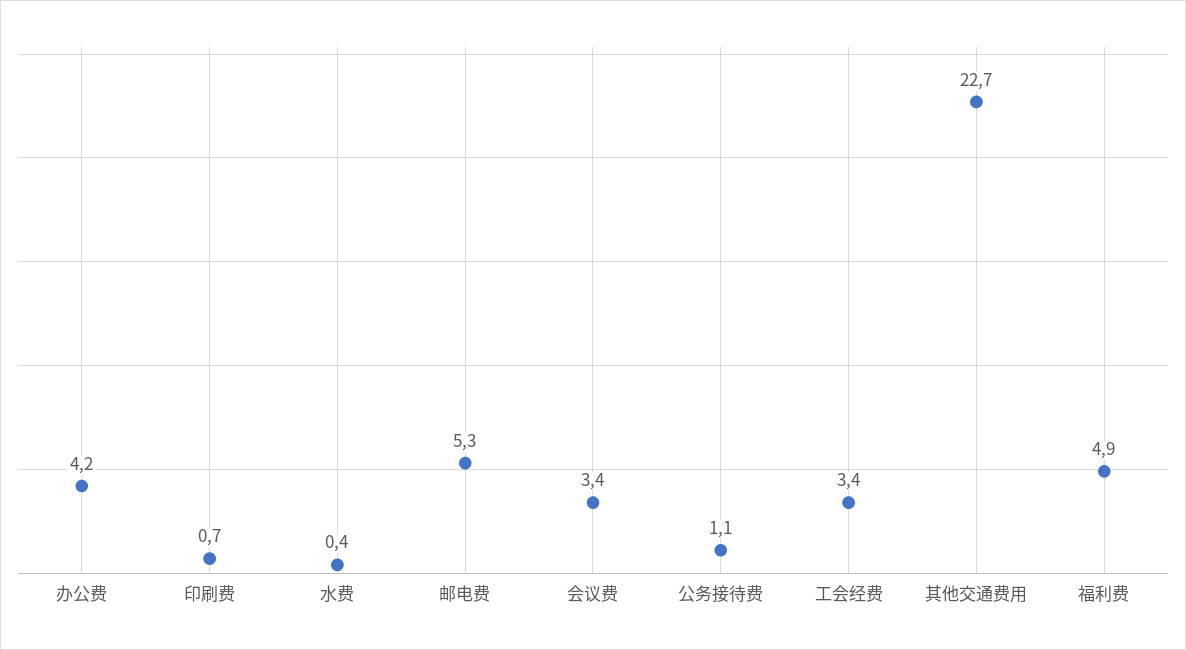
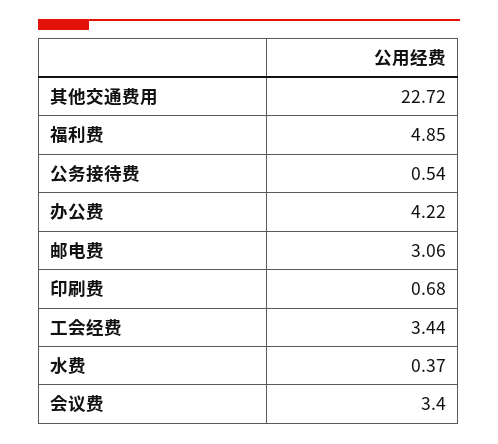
  {
    "办公费": 4.22,
    "印刷费": 0.68,
    "水费": 0.37,
-   "邮电费": 5.3,
+   "邮电费": 3.06,
    "会议费": 3.4,
-   "公务接待费": 1.1,
+   "公务接待费": 0.54,
    "工会经费": 3.44,
    "其他交通费用": 22.72,
    "福利费": 4.85
  }

